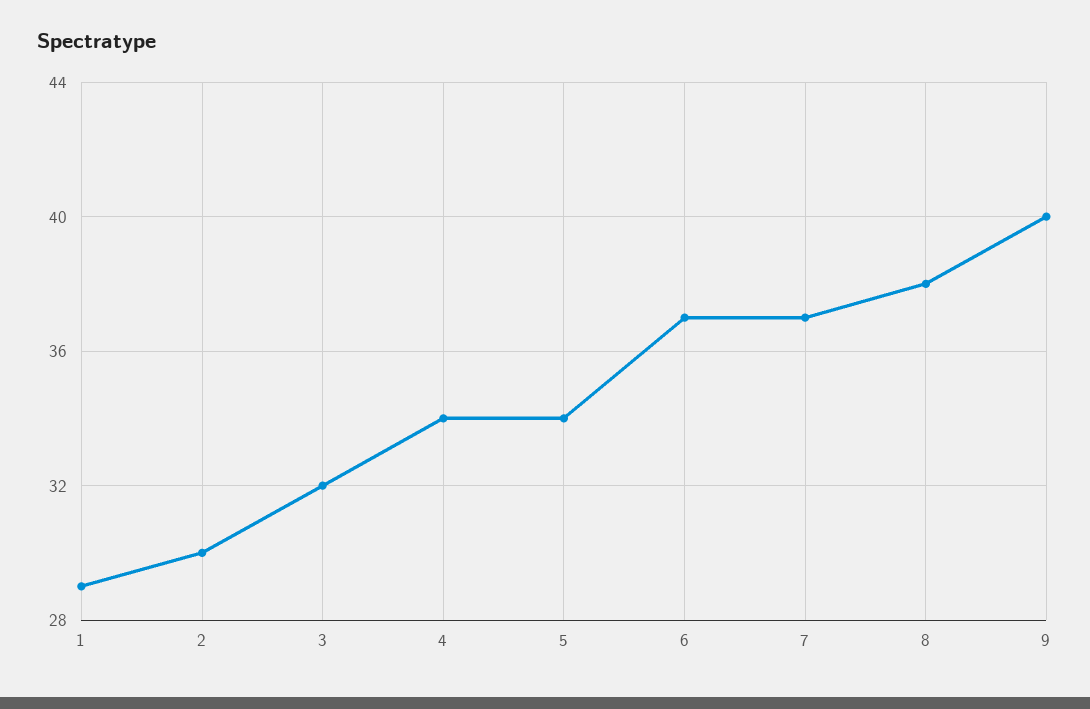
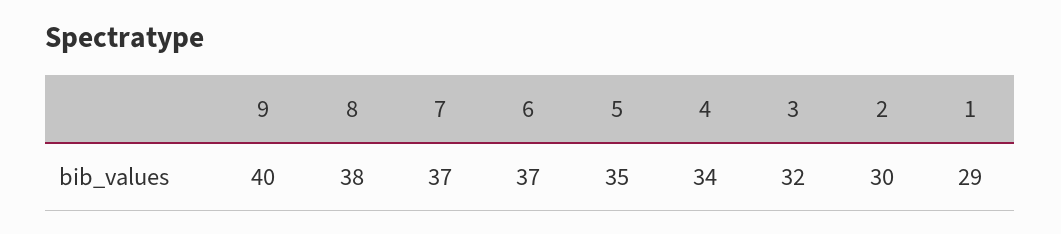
  {
    "1": 29,
    "2": 30,
    "3": 32,
    "4": 34,
-   "5": 34,
+   "5": 35,
    "6": 37,
    "7": 37,
    "8": 38,
    "9": 40
  }

